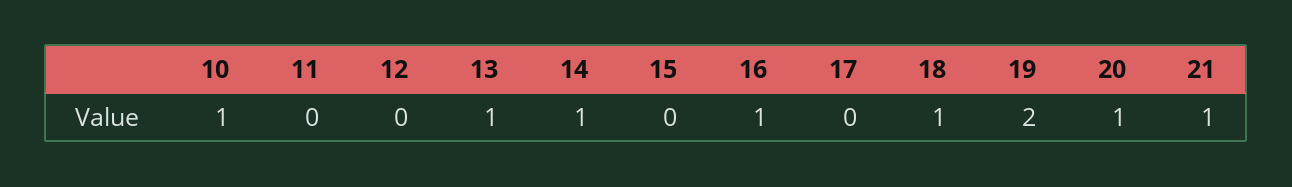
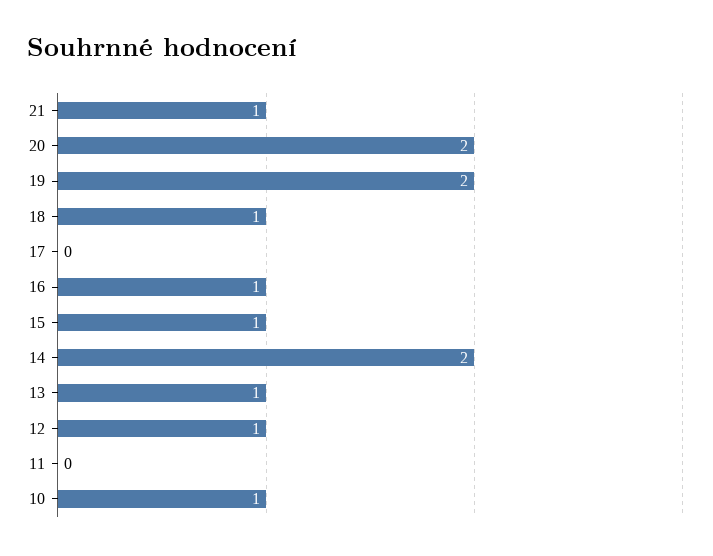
  {
    "10": 1,
    "11": 0,
-   "12": 0,
+   "12": 1,
    "13": 1,
-   "14": 1,
+   "14": 2,
-   "15": 0,
+   "15": 1,
    "16": 1,
    "17": 0,
    "18": 1,
    "19": 2,
-   "20": 1,
+   "20": 2,
    "21": 1
  }

